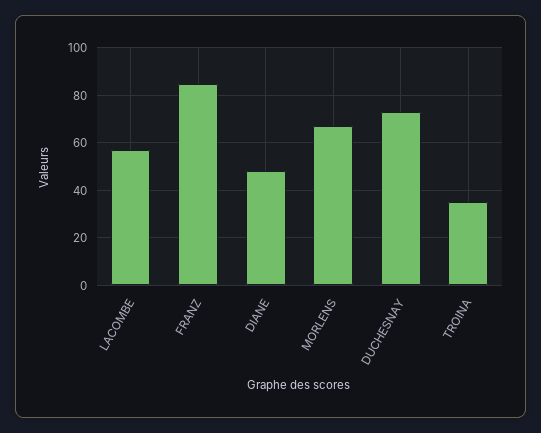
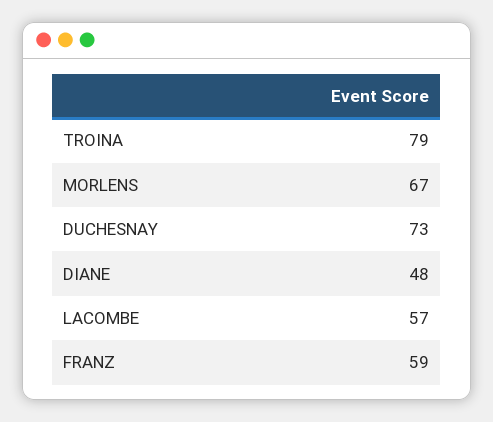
  {
    "LACOMBE": 57,
-   "FRANZ": 85,
+   "FRANZ": 59,
    "DIANE": 48,
    "MORLENS": 67,
    "DUCHESNAY": 73,
-   "TROINA": 35
+   "TROINA": 79
  }

